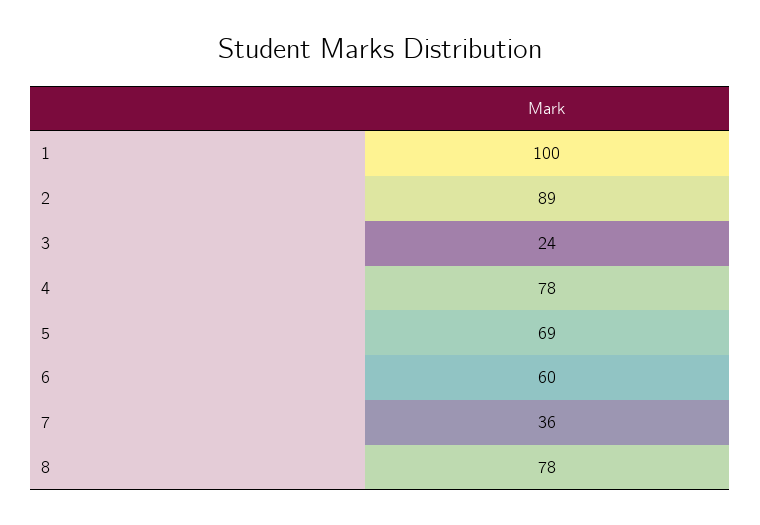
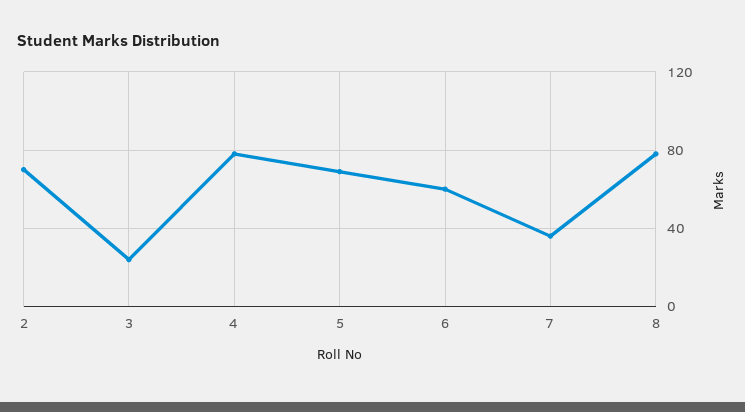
  {
-   "1": 100,
-   "2": 89,
+   "2": 70,
    "3": 24,
    "4": 78,
    "5": 69,
    "6": 60,
    "7": 36,
    "8": 78
  }

